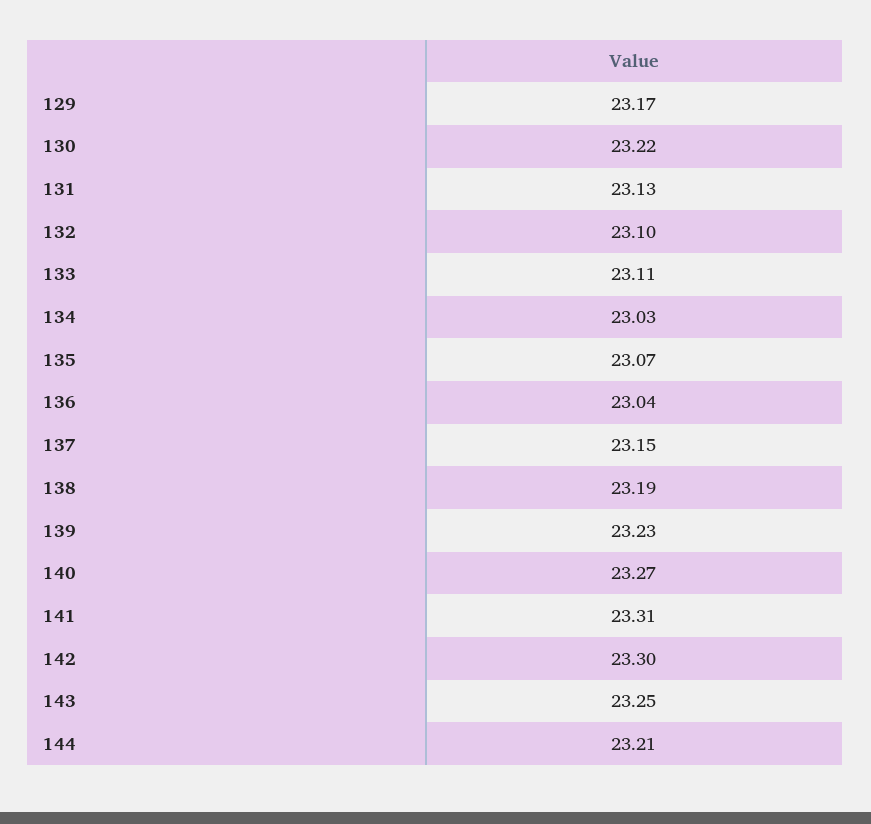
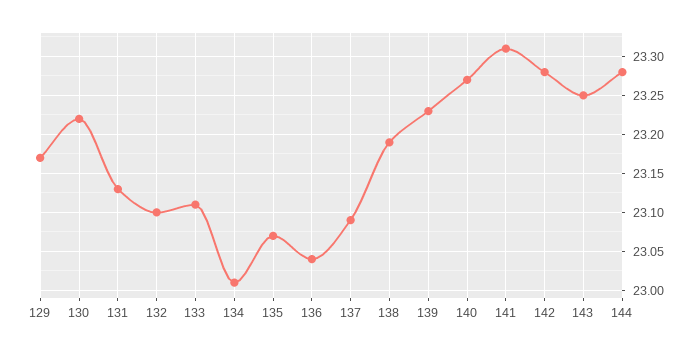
  {
    "129": 23.17,
    "130": 23.22,
    "131": 23.13,
    "132": 23.1,
    "133": 23.11,
-   "134": 23.03,
+   "134": 23.01,
    "135": 23.07,
    "136": 23.04,
-   "137": 23.15,
+   "137": 23.09,
    "138": 23.19,
    "139": 23.23,
    "140": 23.27,
    "141": 23.31,
-   "142": 23.3,
+   "142": 23.28,
    "143": 23.25,
-   "144": 23.21
+   "144": 23.28
  }

